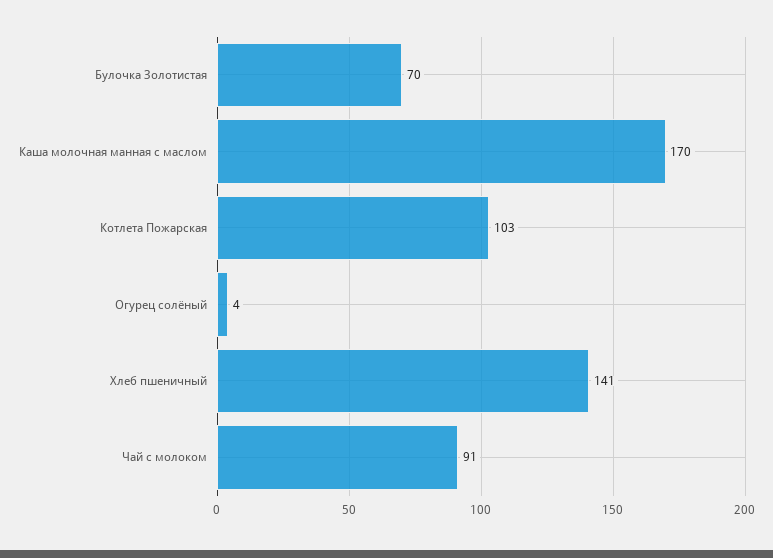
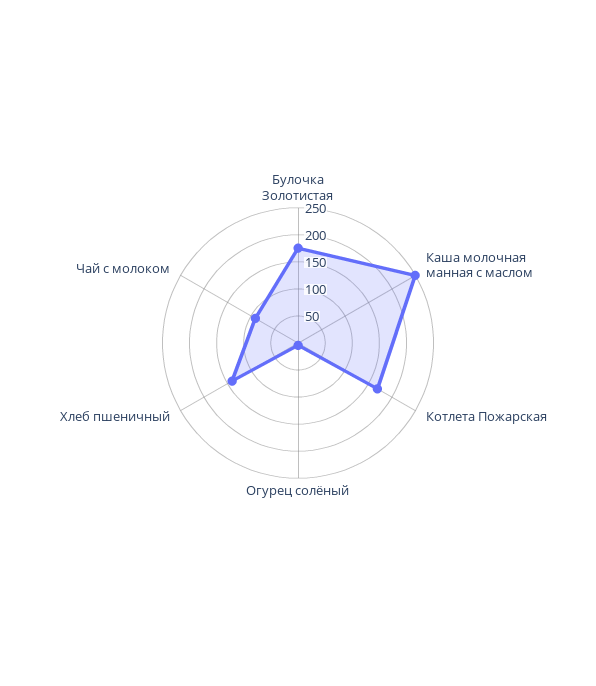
  {
-   "Булочка Золотистая": 70,
+   "Булочка Золотистая": 175,
-   "Каша молочная манная с маслом": 170,
+   "Каша молочная манная с маслом": 250,
-   "Котлета Пожарская": 103,
+   "Котлета Пожарская": 175,
    "Огурец солёный": 4,
    "Хлеб пшеничный": 141,
    "Чай с молоком": 91
  }

